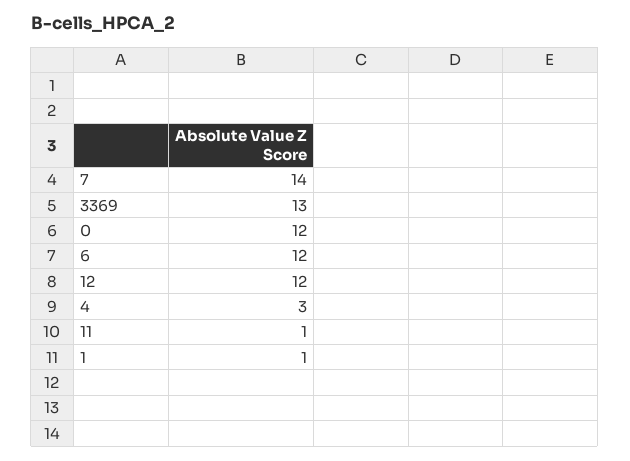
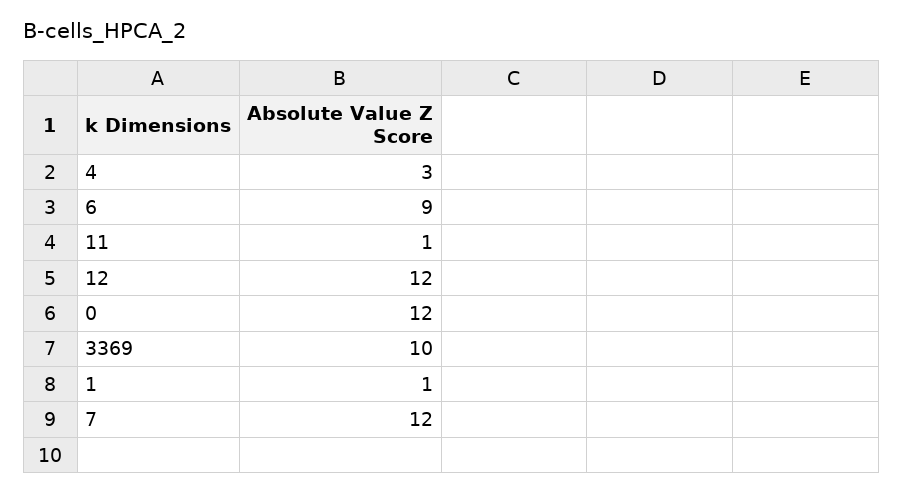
  {
-   "7": 14,
+   "7": 12,
-   "3369": 13,
+   "3369": 10,
    "0": 12,
-   "6": 12,
+   "6": 9,
    "12": 12,
    "4": 3,
    "11": 1,
    "1": 1
  }

